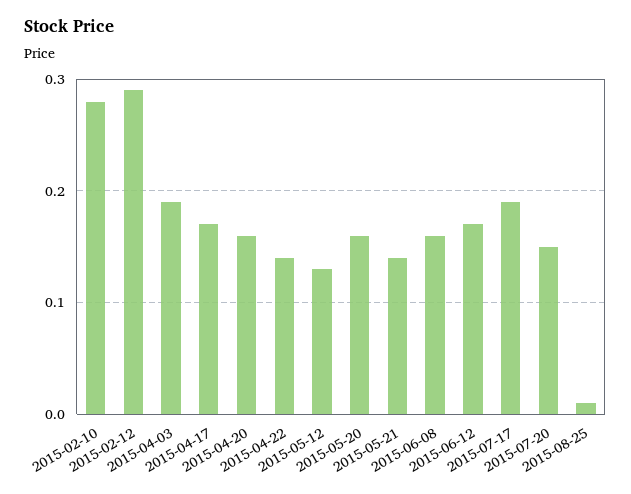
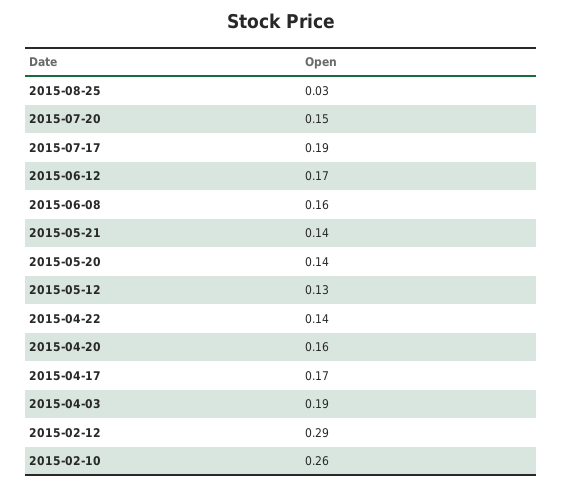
  {
-   "2015-02-10": 0.28,
+   "2015-02-10": 0.26,
    "2015-02-12": 0.29,
    "2015-04-03": 0.19,
    "2015-04-17": 0.17,
    "2015-04-20": 0.16,
    "2015-04-22": 0.14,
    "2015-05-12": 0.13,
-   "2015-05-20": 0.16,
+   "2015-05-20": 0.14,
    "2015-05-21": 0.14,
    "2015-06-08": 0.16,
    "2015-06-12": 0.17,
    "2015-07-17": 0.19,
    "2015-07-20": 0.15,
-   "2015-08-25": 0.01
+   "2015-08-25": 0.03
  }

